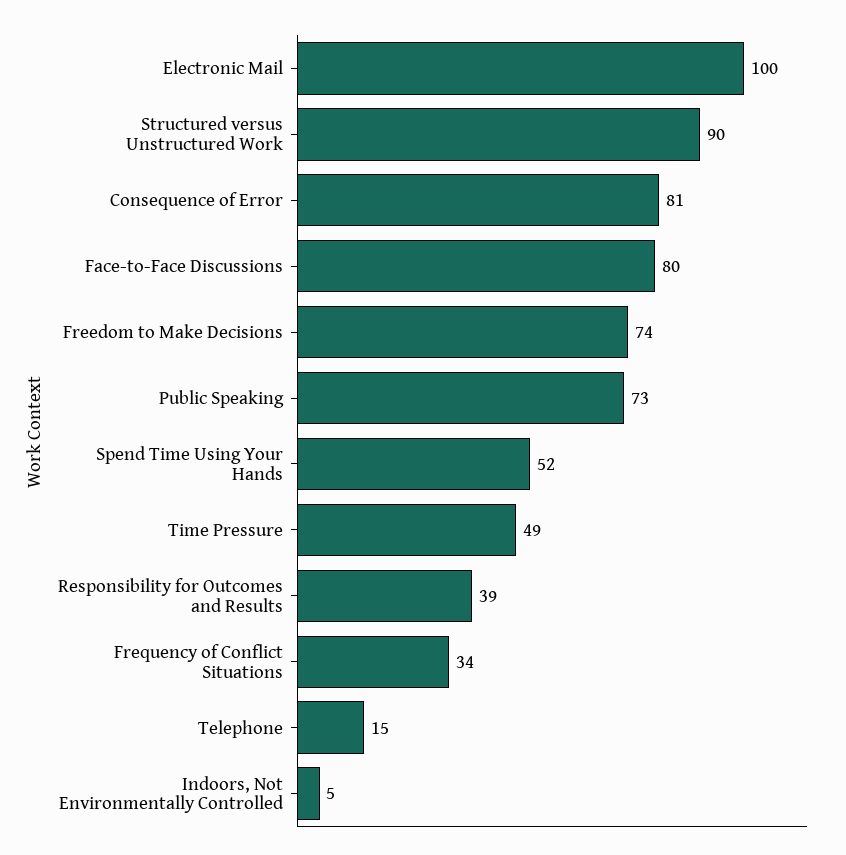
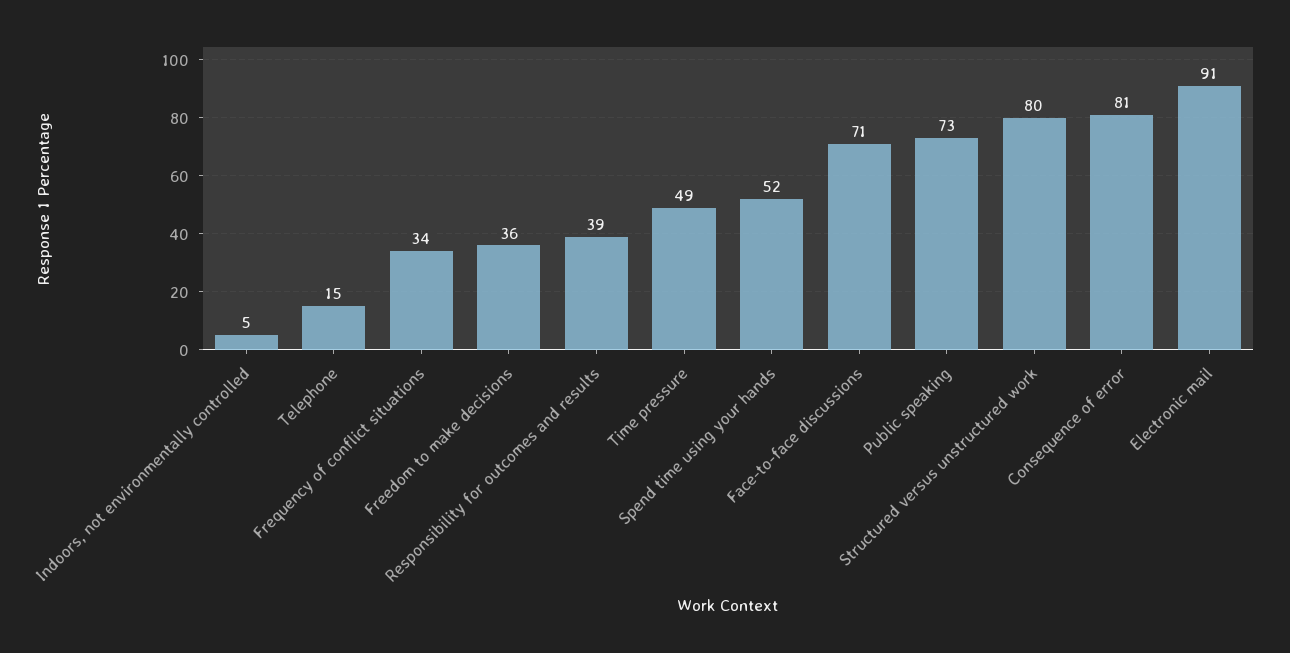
  {
-   "Electronic Mail": 100,
+   "Electronic Mail": 91,
-   "Structured versus Unstructured Work": 90,
+   "Structured versus Unstructured Work": 80,
    "Consequence of Error": 81,
-   "Face-to-Face Discussions": 80,
+   "Face-to-Face Discussions": 71,
-   "Freedom to Make Decisions": 74,
+   "Freedom to Make Decisions": 36,
    "Public Speaking": 73,
    "Spend Time Using Your Hands": 52,
    "Time Pressure": 49,
    "Responsibility for Outcomes and Results": 39,
    "Frequency of Conflict Situations": 34,
    "Telephone": 15,
    "Indoors, Not Environmentally Controlled": 5
  }

